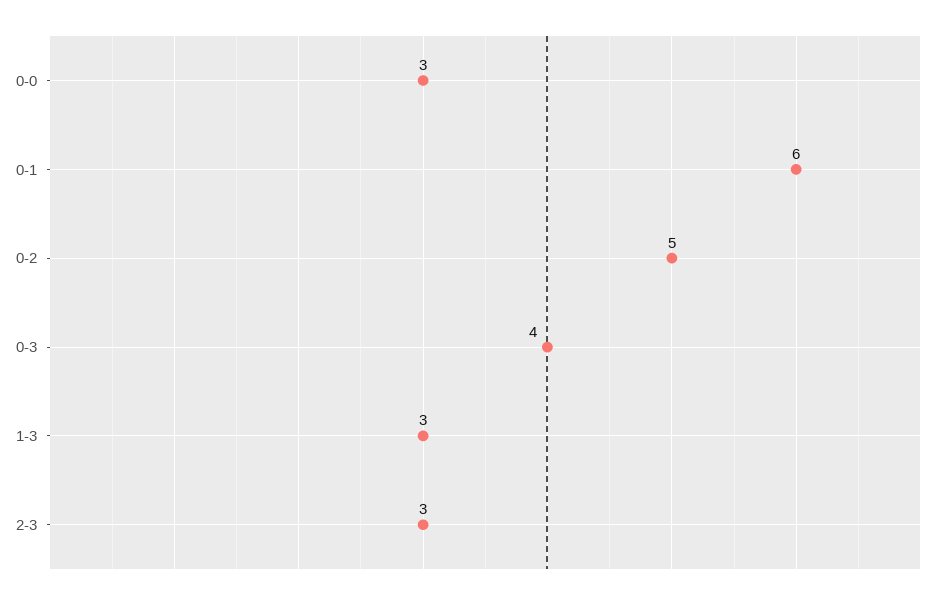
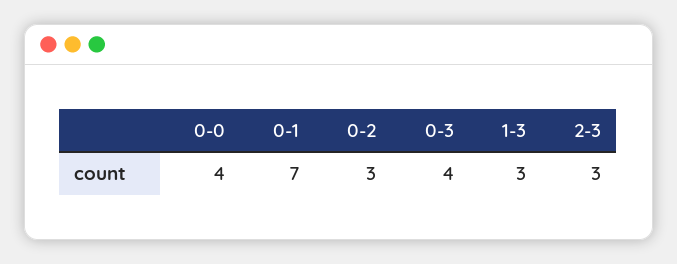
  {
-   "0-0": 3,
+   "0-0": 4,
-   "0-1": 6,
+   "0-1": 7,
-   "0-2": 5,
+   "0-2": 3,
    "0-3": 4,
    "1-3": 3,
    "2-3": 3
  }

